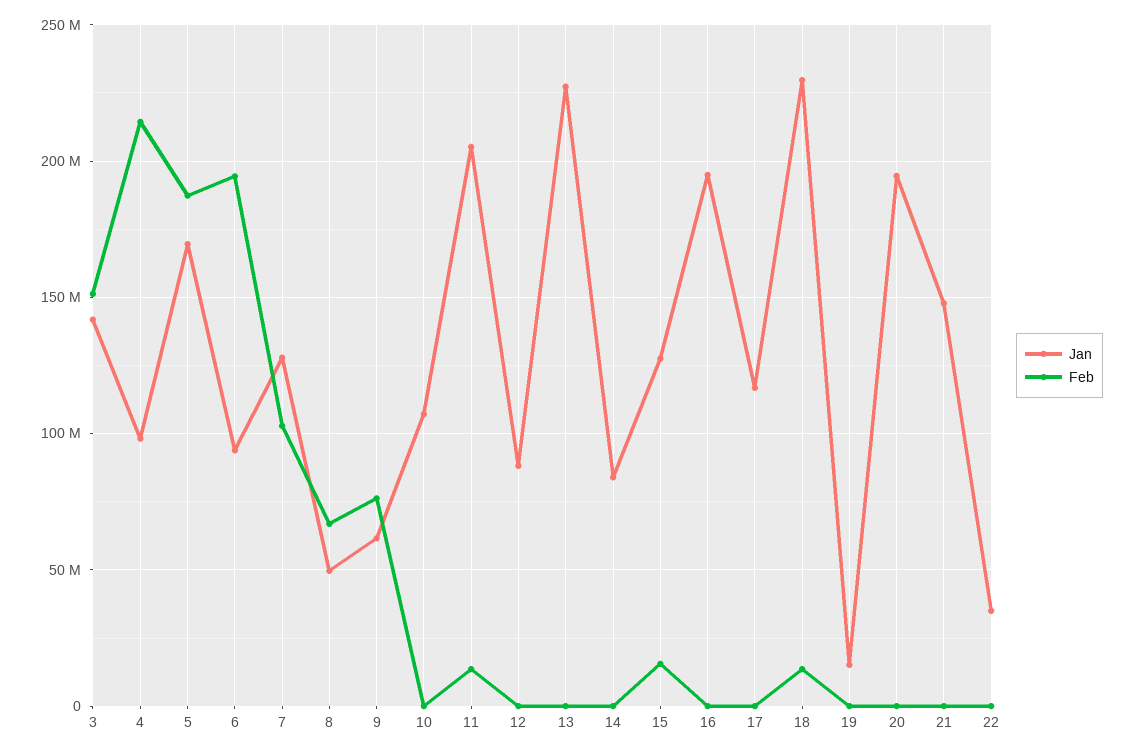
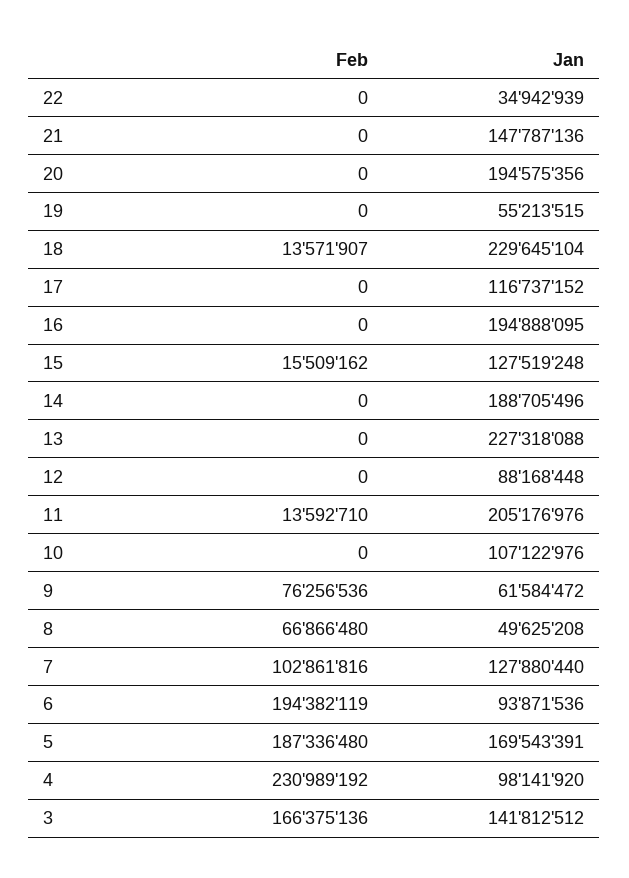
  {
    "Jan": {
      "3": 141812512,
      "4": 98141920,
      "5": 169543391,
      "6": 93871536,
      "7": 127880440,
      "8": 49625208,
      "9": 61584472,
      "10": 107122976,
      "11": 205176976,
      "12": 88168448,
      "13": 227318088,
-     "14": 85000000,
+     "14": 188705496,
      "15": 127519248,
      "16": 194888095,
      "17": 116737152,
      "18": 229645104,
-     "19": 15000000,
+     "19": 55213515,
      "20": 194575356,
      "21": 147787136,
      "22": 34942939
    },
    "Feb": {
-     "3": 150000000,
+     "3": 166375136,
-     "4": 215000000,
+     "4": 230989192,
      "5": 187336480,
      "6": 194382119,
      "7": 102861816,
      "8": 66866480,
      "9": 76256536,
      "10": 0,
      "11": 13592710,
      "12": 0,
      "13": 0,
      "14": 0,
      "15": 15509162,
      "16": 0,
      "17": 0,
      "18": 13571907,
      "19": 0,
      "20": 0,
      "21": 0,
      "22": 0
    }
  }

